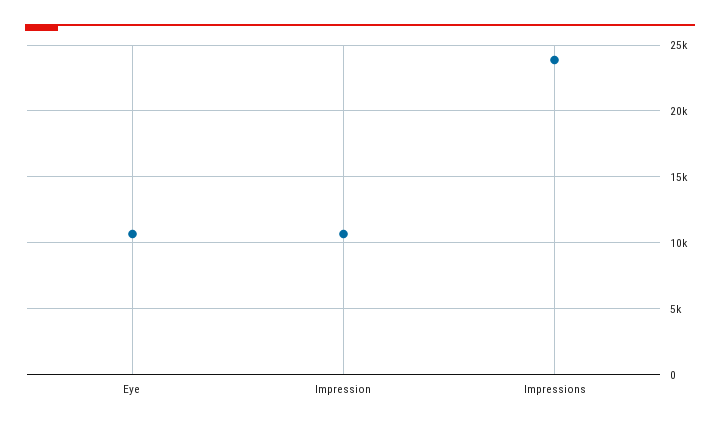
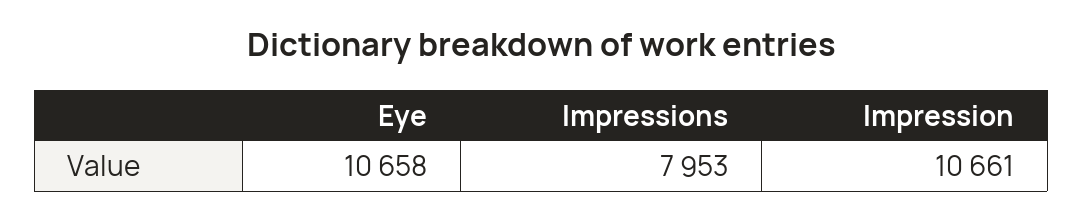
  {
    "Eye": 10658,
    "Impression": 10661,
-   "Impressions": 24000
+   "Impressions": 7953
  }

